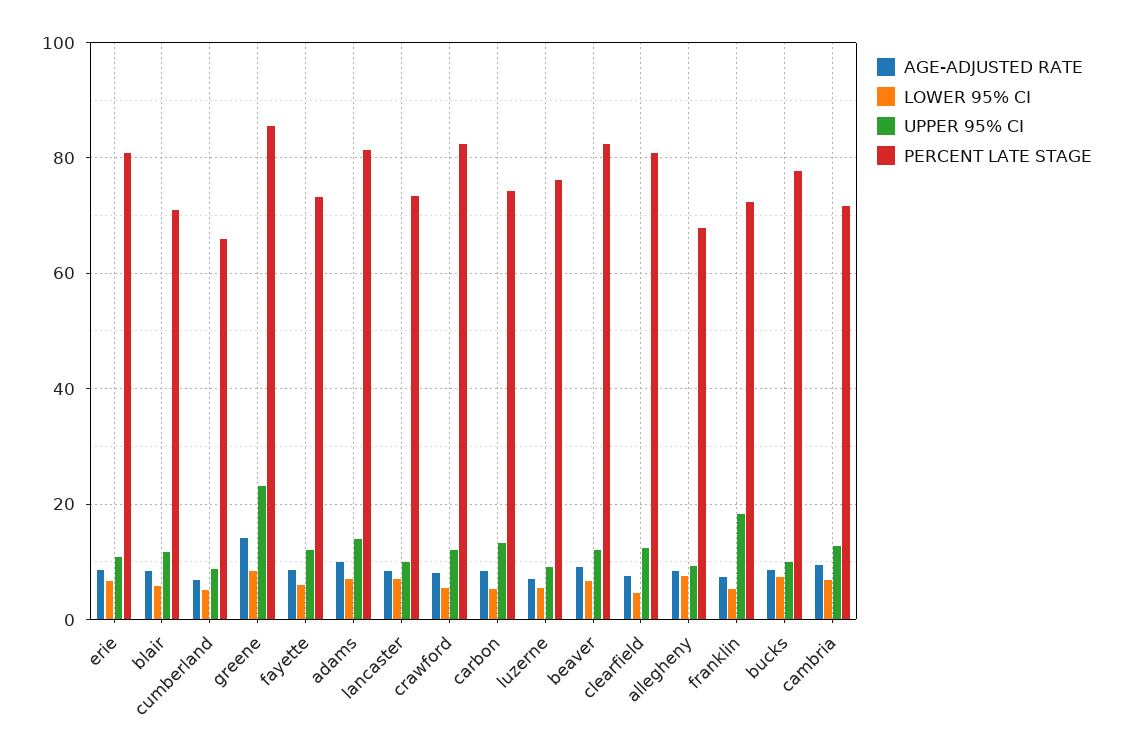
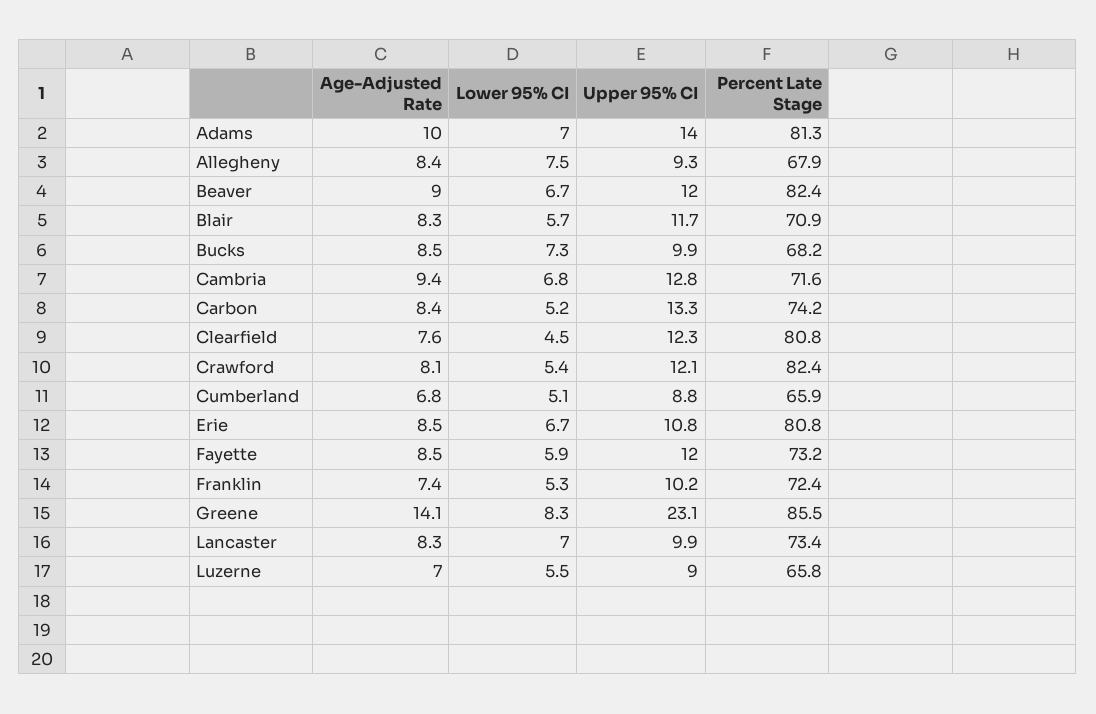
  {
    "AGE-ADJUSTED RATE": {
      "erie": 8.5,
      "blair": 8.3,
      "cumberland": 6.8,
      "greene": 14.1,
      "fayette": 8.5,
      "adams": 10,
      "lancaster": 8.3,
      "crawford": 8.1,
      "carbon": 8.4,
      "luzerne": 7,
      "beaver": 9,
      "clearfield": 7.6,
      "allegheny": 8.4,
      "franklin": 7.4,
      "bucks": 8.5,
      "cambria": 9.4
    },
    "LOWER 95% CI": {
      "erie": 6.7,
      "blair": 5.7,
      "cumberland": 5.1,
      "greene": 8.3,
      "fayette": 5.9,
      "adams": 7,
      "lancaster": 7,
      "crawford": 5.4,
      "carbon": 5.2,
      "luzerne": 5.5,
      "beaver": 6.7,
      "clearfield": 4.5,
      "allegheny": 7.5,
      "franklin": 5.3,
      "bucks": 7.3,
      "cambria": 6.8
    },
    "UPPER 95% CI": {
      "erie": 10.8,
      "blair": 11.7,
      "cumberland": 8.8,
      "greene": 23.1,
      "fayette": 12,
      "adams": 14,
      "lancaster": 9.9,
      "crawford": 12.1,
      "carbon": 13.3,
      "luzerne": 9,
      "beaver": 12,
      "clearfield": 12.3,
      "allegheny": 9.3,
-     "franklin": 18,
+     "franklin": 10.2,
      "bucks": 9.9,
      "cambria": 12.8
    },
    "PERCENT LATE STAGE": {
      "erie": 80.8,
      "blair": 70.9,
      "cumberland": 65.9,
      "greene": 85.5,
      "fayette": 73.2,
      "adams": 81.3,
      "lancaster": 73.4,
      "crawford": 82.4,
      "carbon": 74.2,
-     "luzerne": 76,
+     "luzerne": 65.8,
      "beaver": 82.4,
      "clearfield": 80.8,
      "allegheny": 67.9,
      "franklin": 72.4,
-     "bucks": 78,
+     "bucks": 68.2,
      "cambria": 71.6
    }
  }

